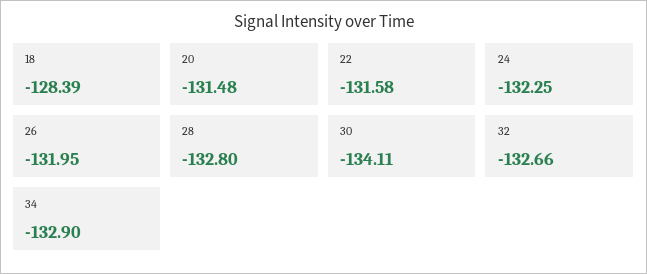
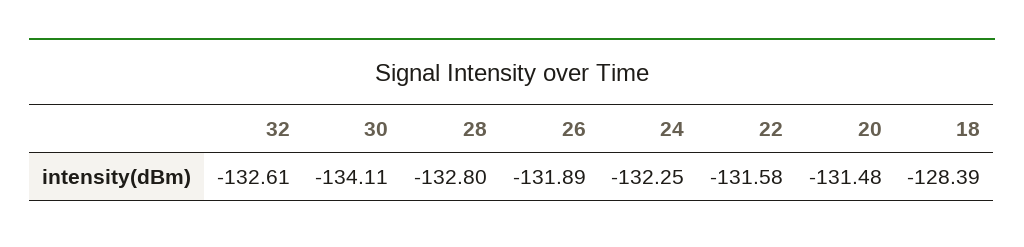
  {
    "18": -128.39,
    "20": -131.48,
    "22": -131.58,
    "24": -132.25,
-   "26": -131.95,
+   "26": -131.89,
    "28": -132.8,
    "30": -134.11,
-   "32": -132.66,
+   "32": -132.61
-   "34": -132.9
  }

